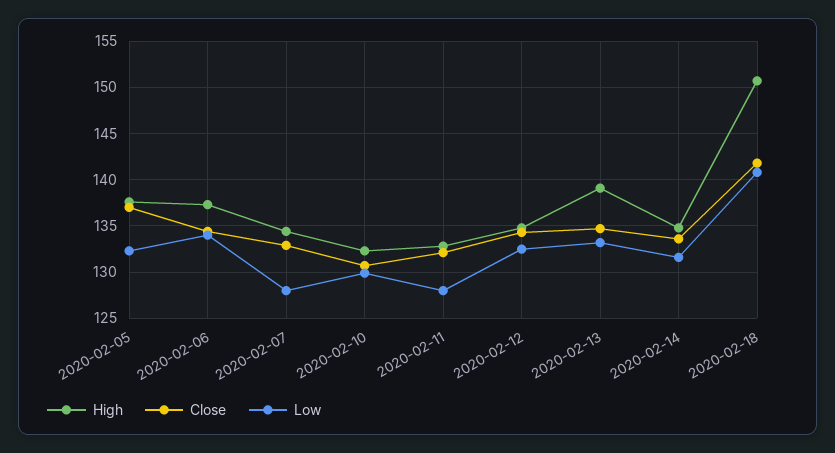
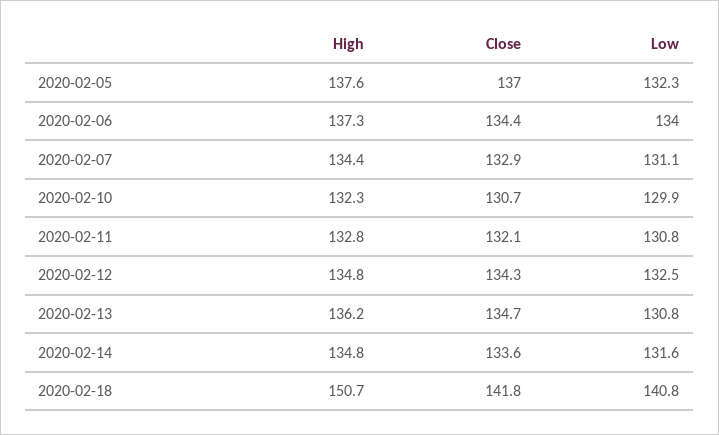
  {
    "High": {
      "2020-02-05": 137.6,
      "2020-02-06": 137.3,
      "2020-02-07": 134.4,
      "2020-02-10": 132.3,
      "2020-02-11": 132.8,
      "2020-02-12": 134.8,
-     "2020-02-13": 139,
+     "2020-02-13": 136.2,
      "2020-02-14": 134.8,
      "2020-02-18": 150.7
    },
    "Close": {
      "2020-02-05": 137,
      "2020-02-06": 134.4,
      "2020-02-07": 132.9,
      "2020-02-10": 130.7,
      "2020-02-11": 132.1,
      "2020-02-12": 134.3,
      "2020-02-13": 134.7,
      "2020-02-14": 133.6,
      "2020-02-18": 141.8
    },
    "Low": {
      "2020-02-05": 132.3,
      "2020-02-06": 134,
-     "2020-02-07": 128,
+     "2020-02-07": 131.1,
      "2020-02-10": 129.9,
-     "2020-02-11": 128,
+     "2020-02-11": 130.8,
      "2020-02-12": 132.5,
-     "2020-02-13": 133,
+     "2020-02-13": 130.8,
      "2020-02-14": 131.6,
      "2020-02-18": 140.8
    }
  }

